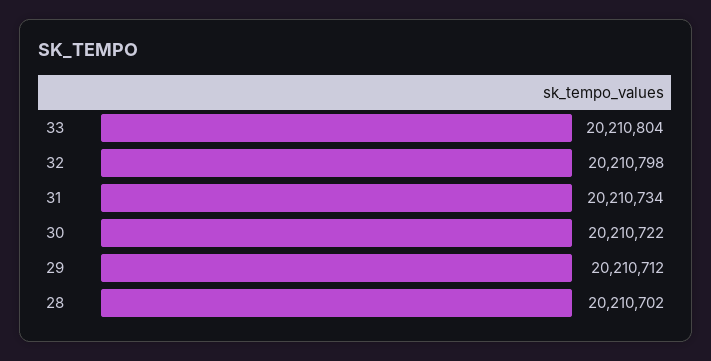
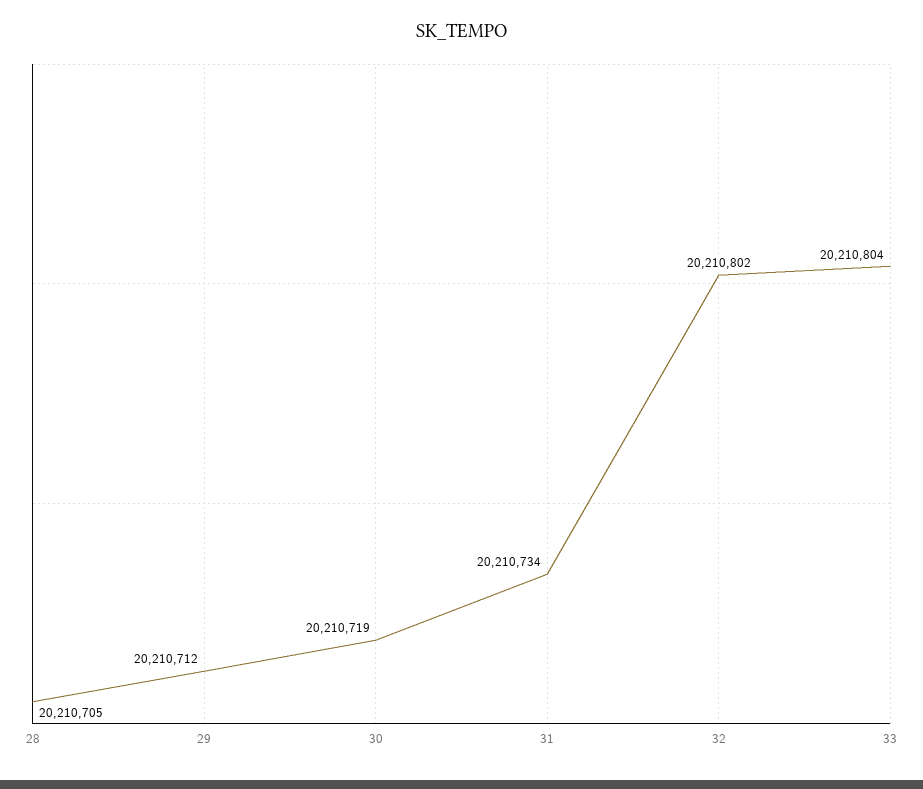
  {
    "33": 20210804,
-   "32": 20210798,
+   "32": 20210802,
    "31": 20210734,
-   "30": 20210722,
+   "30": 20210719,
    "29": 20210712,
-   "28": 20210702
+   "28": 20210705
  }

